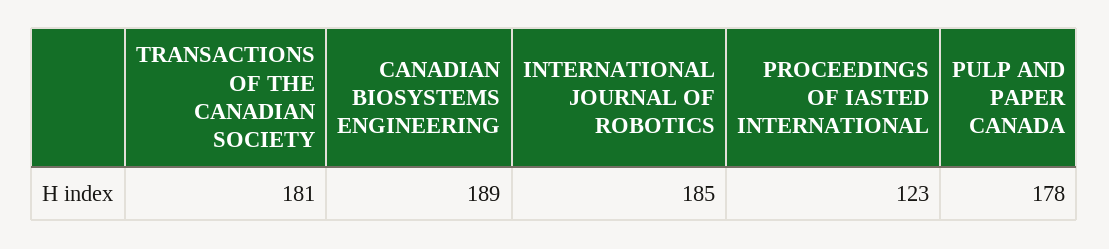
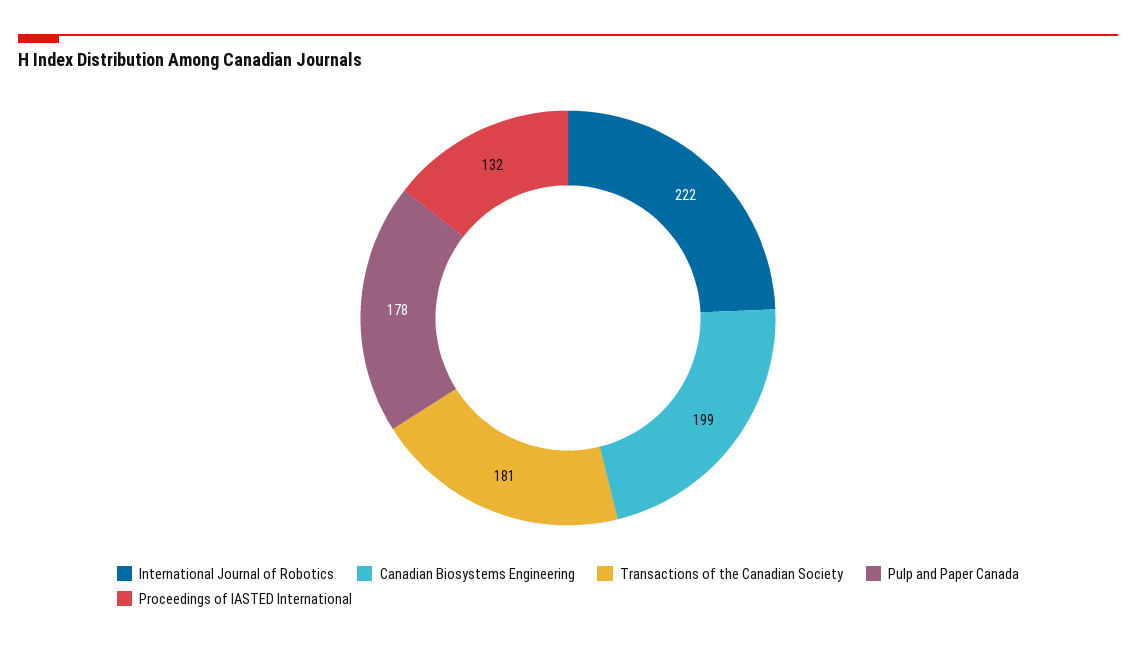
  {
    "TRANSACTIONS OF THE CANADIAN SOCIETY": 181,
-   "CANADIAN BIOSYSTEMS ENGINEERING": 189,
+   "CANADIAN BIOSYSTEMS ENGINEERING": 199,
-   "INTERNATIONAL JOURNAL OF ROBOTICS": 185,
+   "INTERNATIONAL JOURNAL OF ROBOTICS": 222,
-   "PROCEEDINGS OF IASTED INTERNATIONAL": 123,
+   "PROCEEDINGS OF IASTED INTERNATIONAL": 132,
    "PULP AND PAPER CANADA": 178
  }

